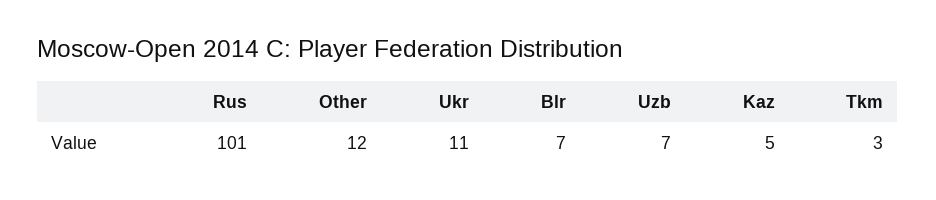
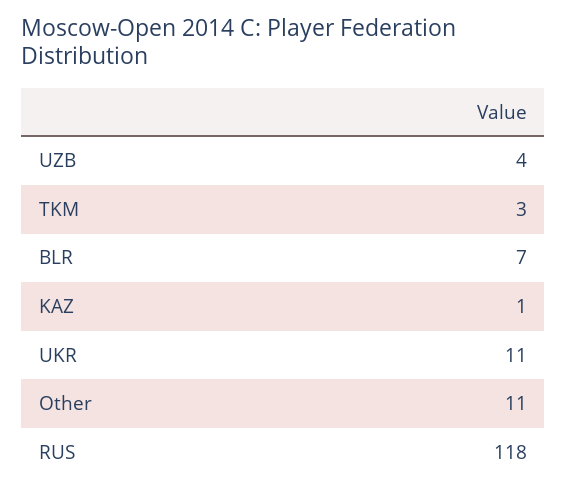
  {
-   "Rus": 101,
+   "Rus": 118,
-   "Other": 12,
+   "Other": 11,
    "Ukr": 11,
    "Blr": 7,
-   "Uzb": 7,
+   "Uzb": 4,
-   "Kaz": 5,
+   "Kaz": 1,
    "Tkm": 3
  }

